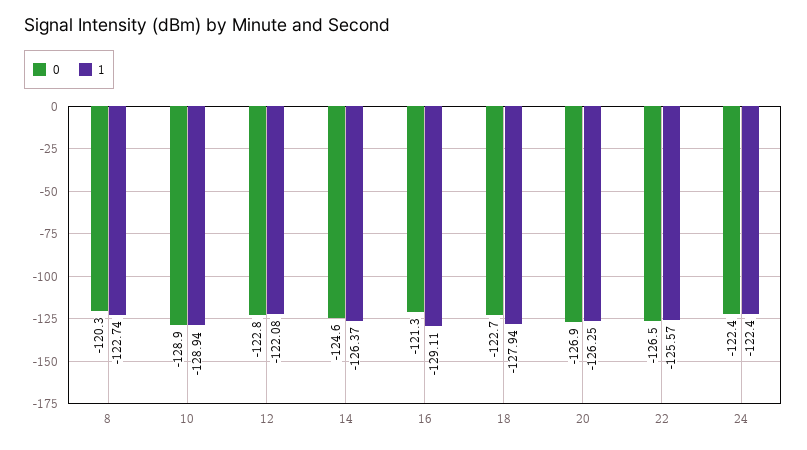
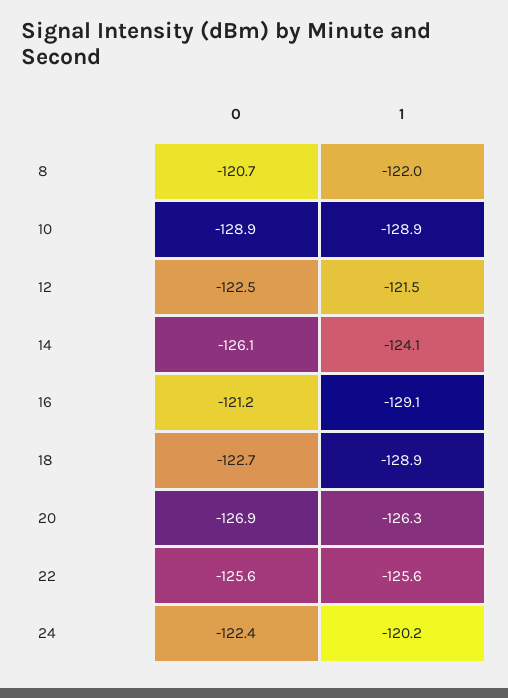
  {
    "0": {
-     "8": -120.3,
+     "8": -120.7,
      "10": -128.9,
-     "12": -122.8,
+     "12": -122.5,
-     "14": -124.6,
+     "14": -126.1,
-     "16": -121.3,
+     "16": -121.2,
      "18": -122.7,
      "20": -126.9,
-     "22": -126.5,
+     "22": -125.6,
      "24": -122.4
    },
    "1": {
-     "8": -122.74,
+     "8": -122,
      "10": -128.94,
-     "12": -122.08,
+     "12": -121.5,
-     "14": -126.37,
+     "14": -124.1,
      "16": -129.11,
-     "18": -127.94,
+     "18": -128.9,
      "20": -126.25,
      "22": -125.57,
-     "24": -122.4
+     "24": -120.2
    }
  }

